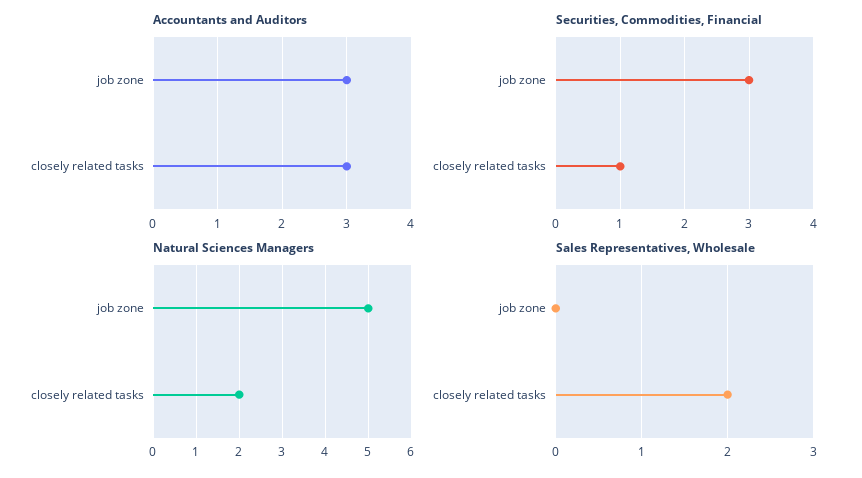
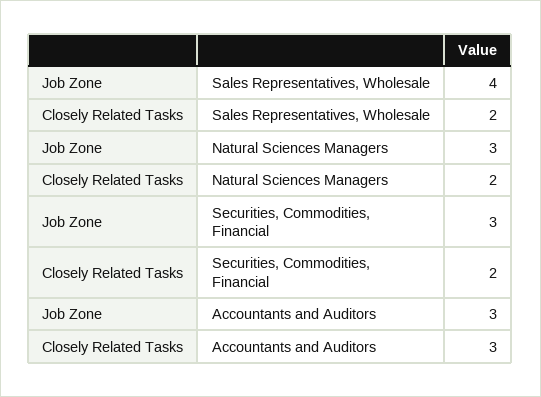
  {
    "Accountants and Auditors": {
      "job zone": 3,
      "closely related tasks": 3
    },
    "Securities, Commodities, Financial": {
      "job zone": 3,
-     "closely related tasks": 1
+     "closely related tasks": 2
    },
    "Natural Sciences Managers": {
-     "job zone": 5,
+     "job zone": 3,
      "closely related tasks": 2
    },
    "Sales Representatives, Wholesale": {
-     "job zone": 0,
+     "job zone": 4,
      "closely related tasks": 2
    }
  }

